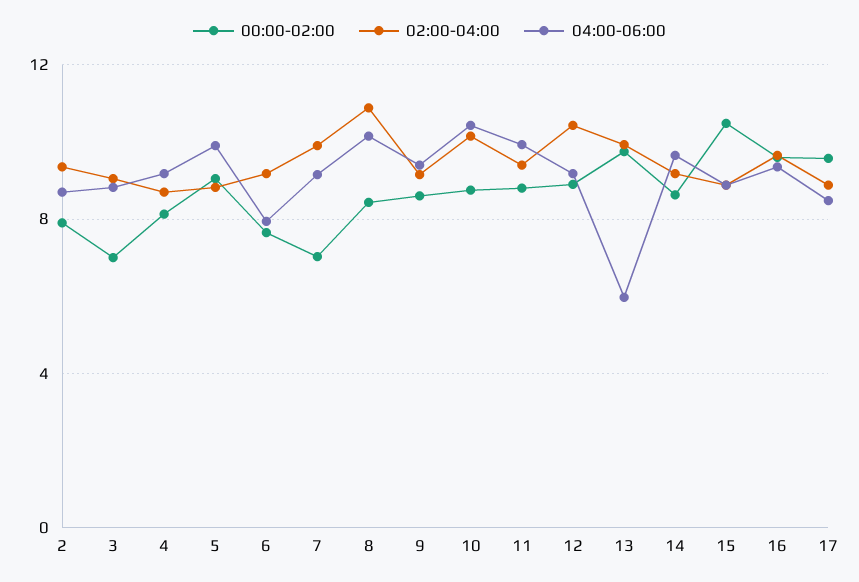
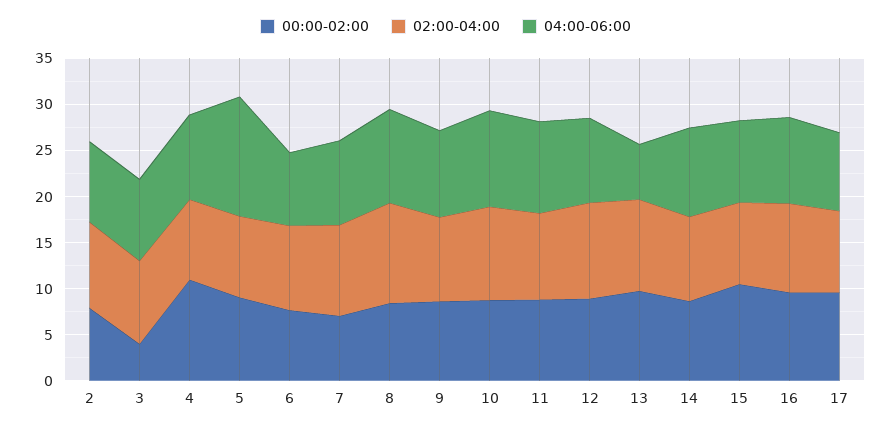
  {
    "00:00-02:00": {
      "2": 8,
-     "3": 7,
+     "3": 4,
-     "4": 8,
+     "4": 11,
      "5": 9,
      "6": 7.5,
      "7": 7,
      "8": 8.5,
      "9": 8.5,
      "10": 9,
      "11": 9,
      "12": 9,
      "13": 10,
      "14": 8.5,
      "15": 10.5,
      "16": 9.5,
      "17": 9.5
    },
    "02:00-04:00": {
      "2": 9.5,
      "3": 9,
      "4": 8.5,
      "5": 9,
      "6": 9,
      "7": 10,
      "8": 11,
      "9": 9,
      "10": 10,
      "11": 9.5,
      "12": 10.5,
      "13": 10,
      "14": 9,
      "15": 9,
      "16": 9.5,
      "17": 9
    },
    "04:00-06:00": {
      "2": 8.5,
      "3": 9,
      "4": 9,
-     "5": 10,
+     "5": 13,
      "6": 8,
      "7": 9,
      "8": 10,
      "9": 9.5,
      "10": 10.5,
      "11": 10,
      "12": 9,
      "13": 6,
      "14": 9.5,
      "15": 9,
      "16": 9.5,
      "17": 8.5
    }
  }

